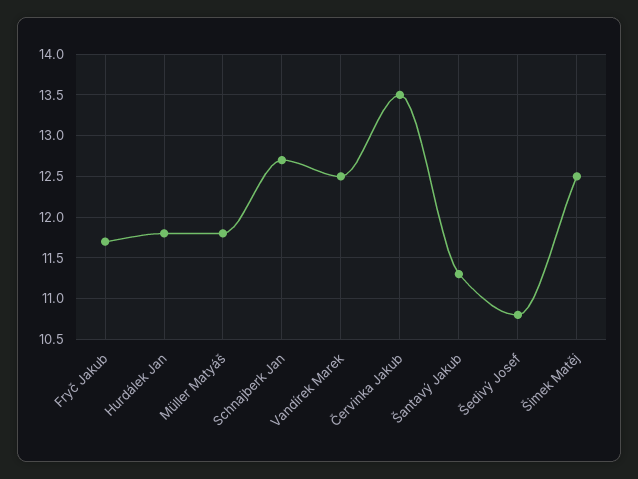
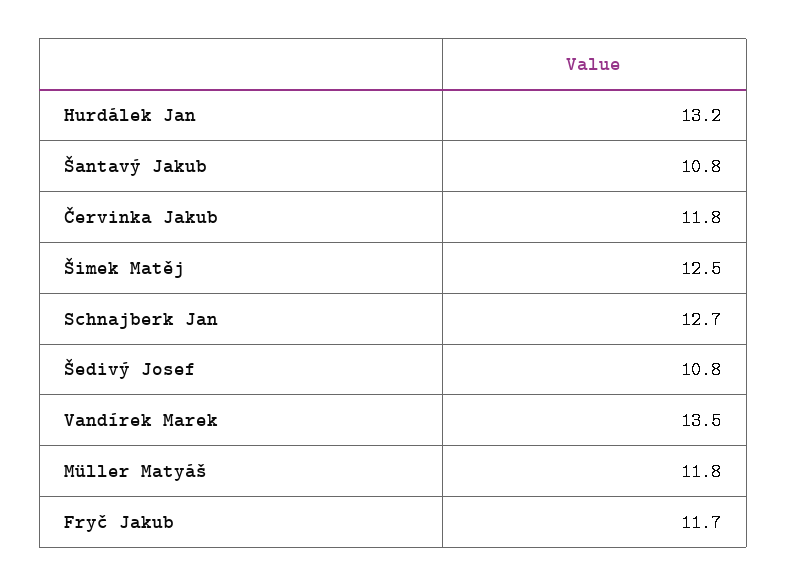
  {
    "Fryč Jakub": 11.7,
-   "Hurdálek Jan": 11.8,
+   "Hurdálek Jan": 13.2,
    "Müller Matyáš": 11.8,
    "Schnajberk Jan": 12.7,
-   "Vandírek Marek": 12.5,
+   "Vandírek Marek": 13.5,
-   "Červinka Jakub": 13.5,
+   "Červinka Jakub": 11.8,
-   "Šantavý Jakub": 11.3,
+   "Šantavý Jakub": 10.8,
    "Šedivý Josef": 10.8,
    "Šimek Matěj": 12.5
  }

